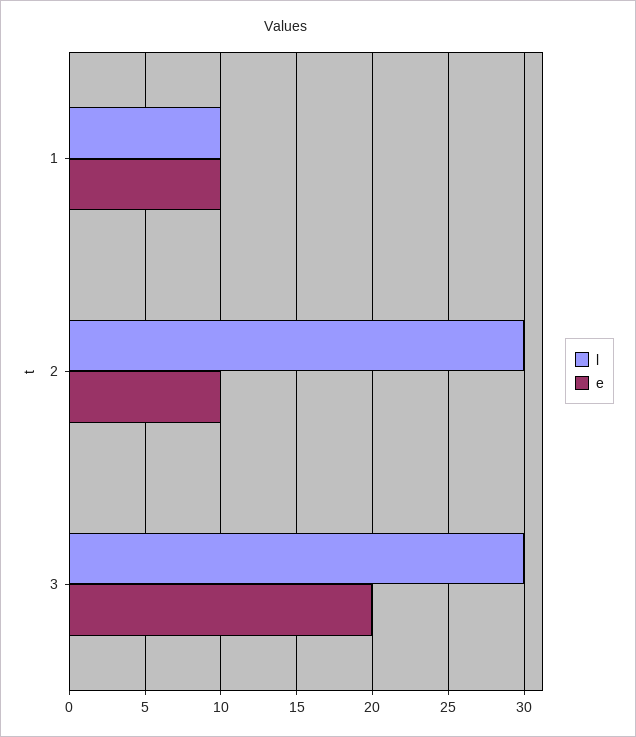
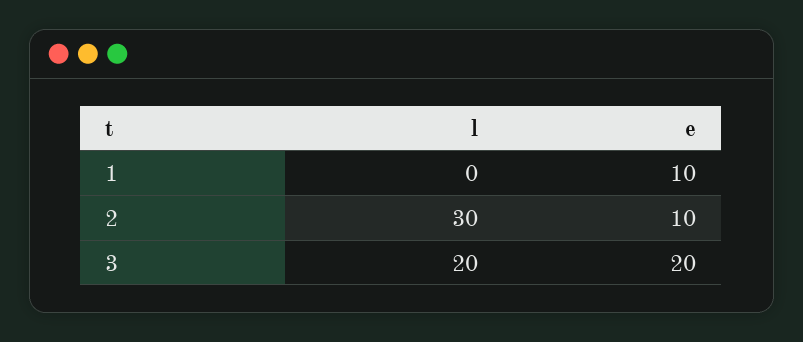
  {
    "l": {
-     "1": 10,
+     "1": 0,
      "2": 30,
-     "3": 30
+     "3": 20
    },
    "e": {
      "1": 10,
      "2": 10,
      "3": 20
    }
  }

